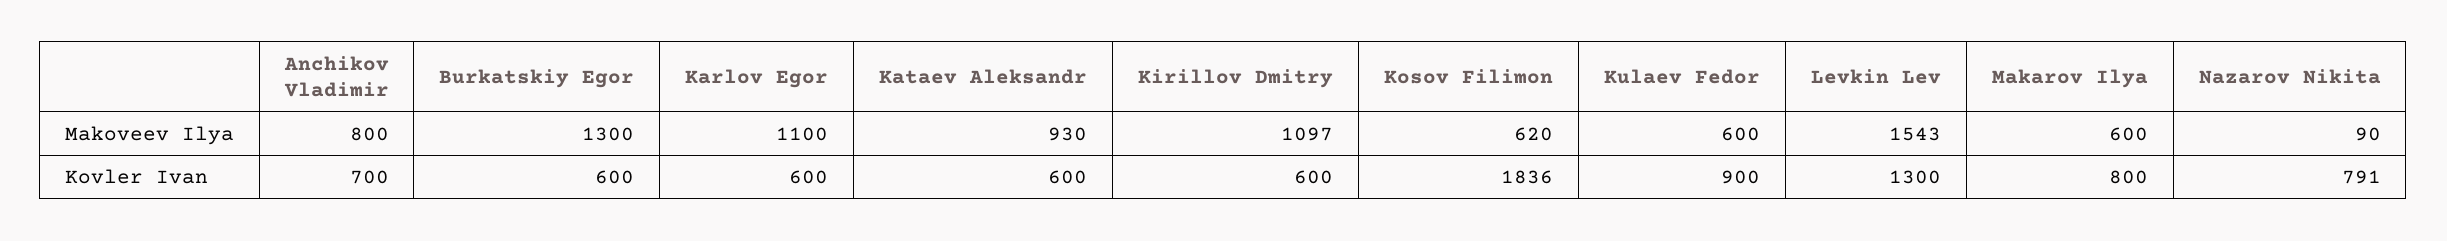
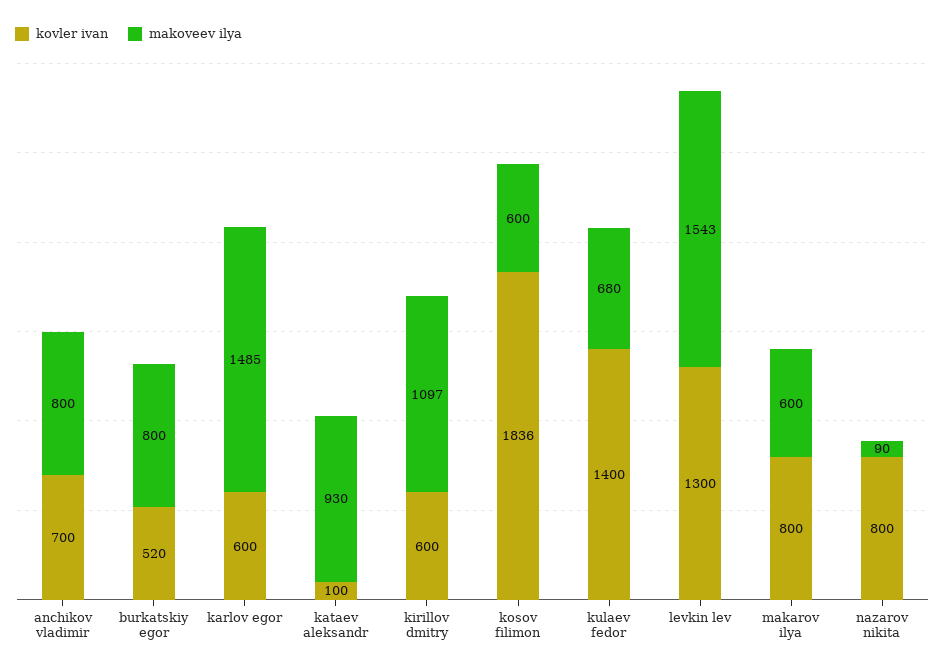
  {
    "Makoveev Ilya": {
      "Anchikov Vladimir": 800,
-     "Burkatskiy Egor": 1300,
+     "Burkatskiy Egor": 800,
-     "Karlov Egor": 1100,
+     "Karlov Egor": 1485,
      "Kataev Aleksandr": 930,
      "Kirillov Dmitry": 1097,
-     "Kosov Filimon": 620,
+     "Kosov Filimon": 600,
-     "Kulaev Fedor": 600,
+     "Kulaev Fedor": 680,
      "Levkin Lev": 1543,
      "Makarov Ilya": 600,
      "Nazarov Nikita": 90
    },
    "Kovler Ivan": {
      "Anchikov Vladimir": 700,
-     "Burkatskiy Egor": 600,
+     "Burkatskiy Egor": 520,
      "Karlov Egor": 600,
-     "Kataev Aleksandr": 600,
+     "Kataev Aleksandr": 100,
      "Kirillov Dmitry": 600,
      "Kosov Filimon": 1836,
-     "Kulaev Fedor": 900,
+     "Kulaev Fedor": 1400,
      "Levkin Lev": 1300,
      "Makarov Ilya": 800,
-     "Nazarov Nikita": 791
+     "Nazarov Nikita": 800
    }
  }

